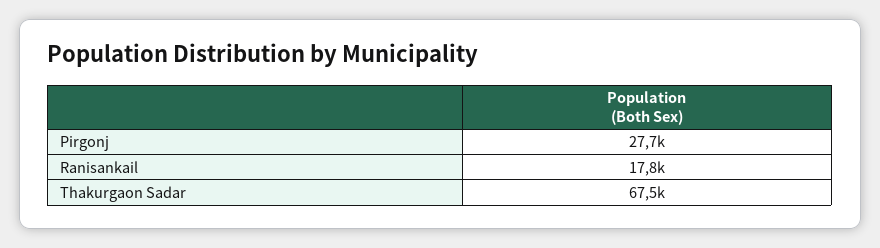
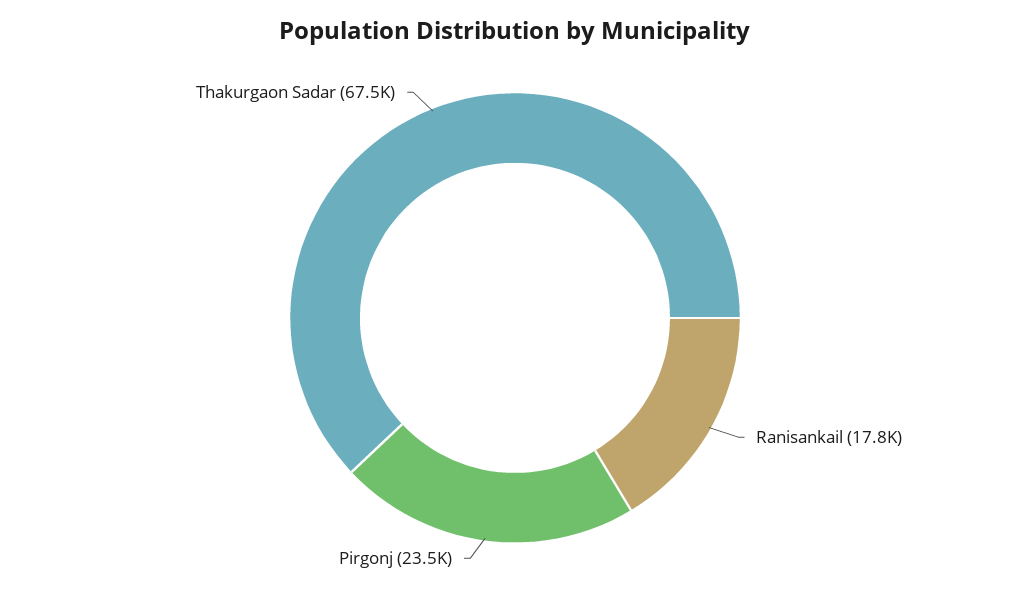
  {
-   "Pirgonj": 27700,
+   "Pirgonj": 23500,
    "Ranisankail": 17800,
    "Thakurgaon Sadar": 67500
  }

